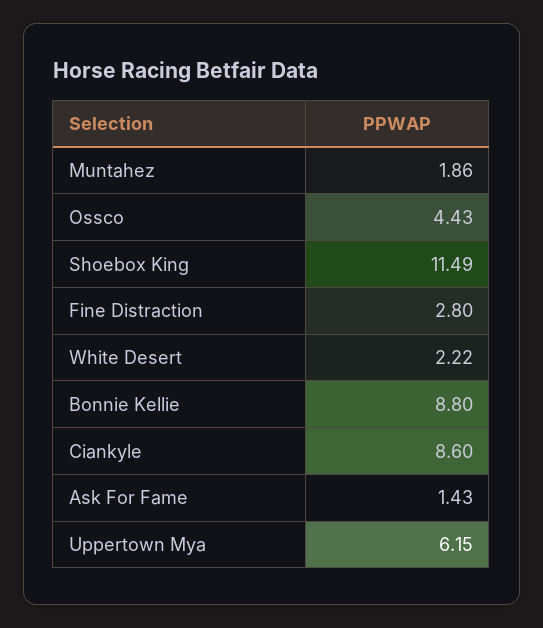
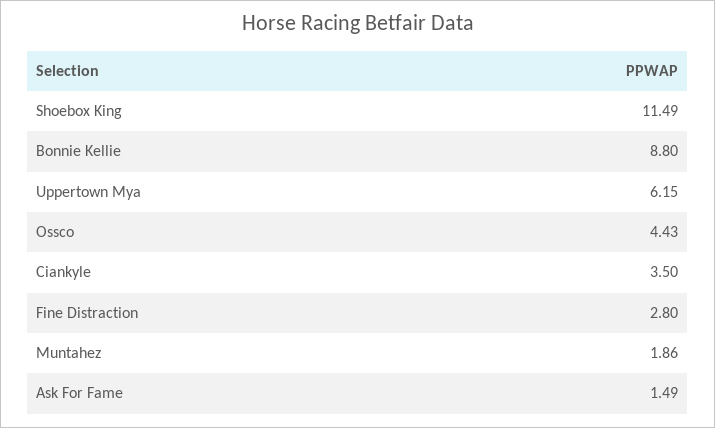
  {
    "Muntahez": 1.86,
    "Ossco": 4.43,
    "Shoebox King": 11.49,
    "Fine Distraction": 2.8,
-   "White Desert": 2.22,
    "Bonnie Kellie": 8.8,
-   "Ciankyle": 8.6,
+   "Ciankyle": 3.5,
-   "Ask For Fame": 1.43,
+   "Ask For Fame": 1.49,
    "Uppertown Mya": 6.15
  }

